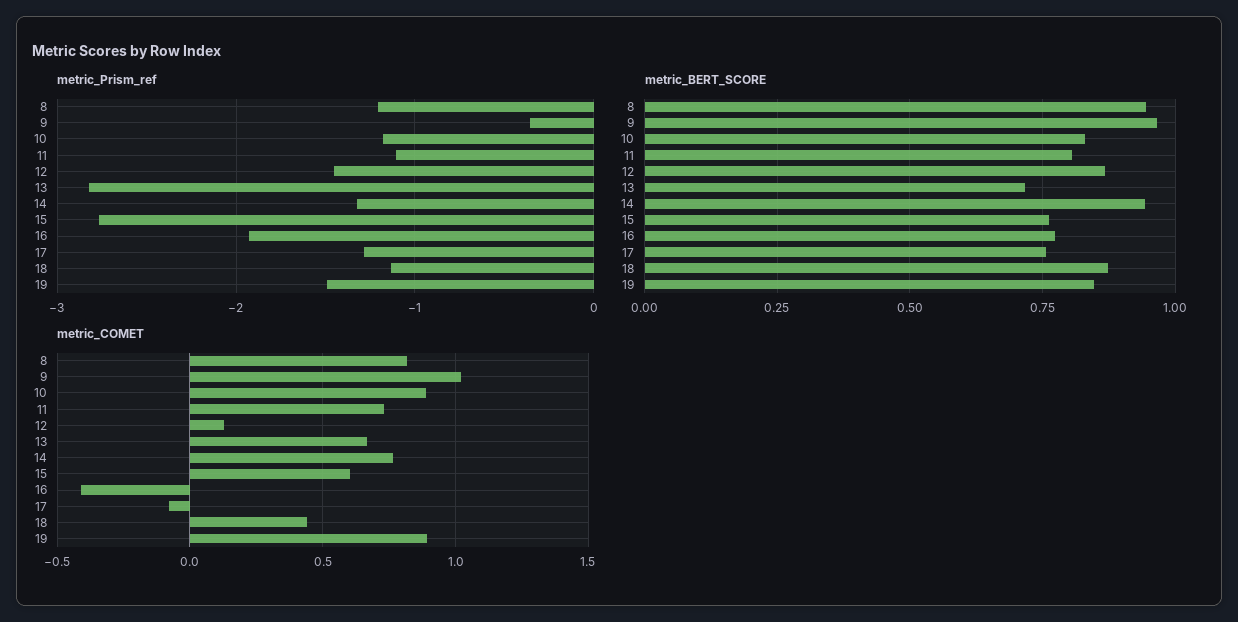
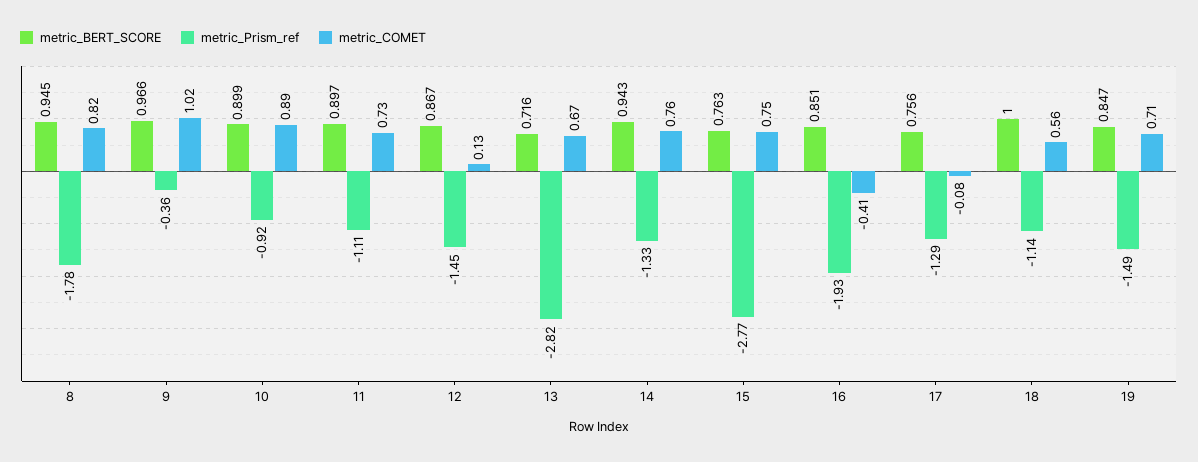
  {
    "metric_Prism_ref": {
-     "8": -1.2,
+     "8": -1.78,
      "9": -0.36,
-     "10": -1.2,
+     "10": -0.92,
      "11": -1.11,
      "12": -1.45,
      "13": -2.82,
      "14": -1.33,
      "15": -2.77,
      "16": -1.93,
      "17": -1.29,
      "18": -1.14,
      "19": -1.49
    },
    "metric_BERT_SCORE": {
      "8": 0.945,
      "9": 0.966,
-     "10": 0.825,
+     "10": 0.899,
-     "11": 0.8,
+     "11": 0.897,
      "12": 0.867,
      "13": 0.716,
      "14": 0.943,
      "15": 0.763,
-     "16": 0.775,
+     "16": 0.851,
      "17": 0.756,
-     "18": 0.875,
+     "18": 1,
      "19": 0.847
    },
    "metric_COMET": {
      "8": 0.82,
      "9": 1.02,
      "10": 0.89,
      "11": 0.73,
      "12": 0.13,
      "13": 0.67,
      "14": 0.76,
-     "15": 0.6,
+     "15": 0.75,
      "16": -0.41,
      "17": -0.08,
-     "18": 0.45,
+     "18": 0.56,
-     "19": 0.9
+     "19": 0.71
    }
  }

